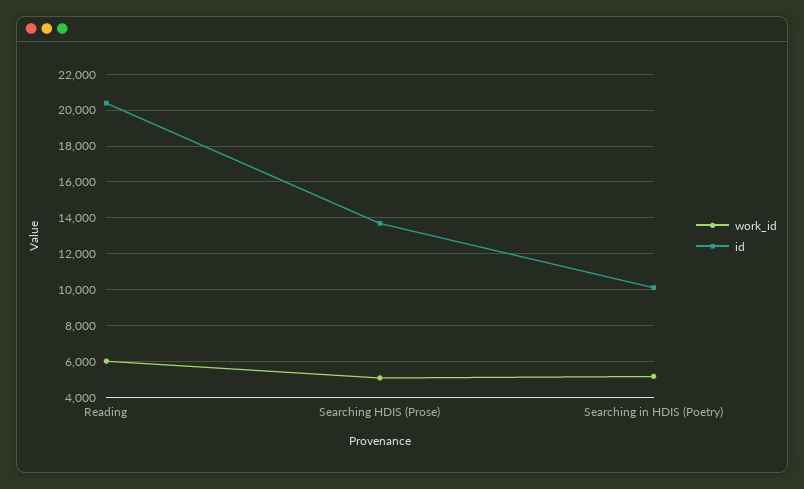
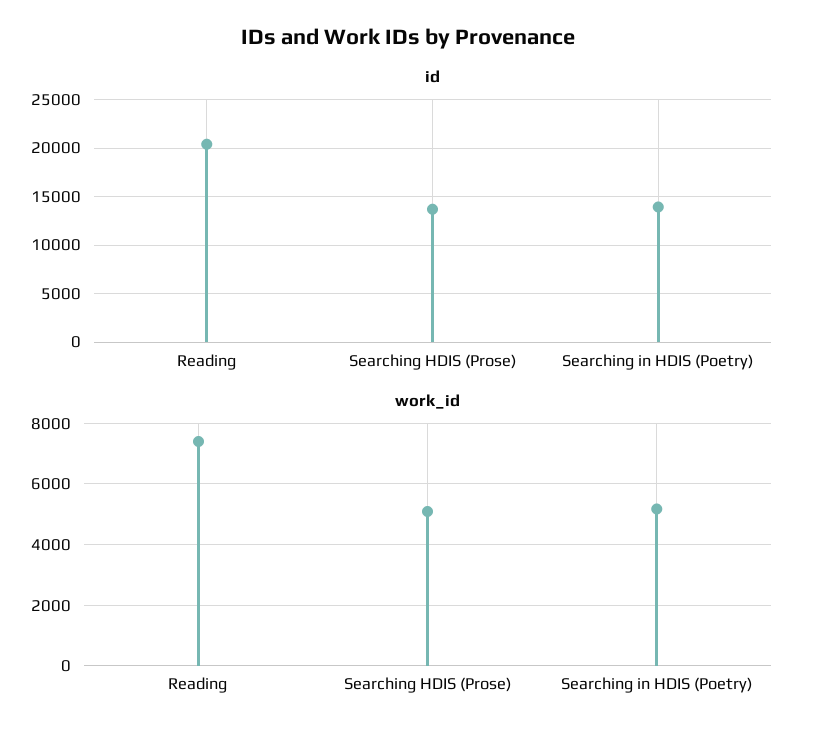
  {
    "work_id": {
-     "Reading": 6000,
+     "Reading": 7400,
      "Searching HDIS (Prose)": 5000,
      "Searching in HDIS (Poetry)": 5200
    },
    "id": {
      "Reading": 20500,
      "Searching HDIS (Prose)": 13500,
-     "Searching in HDIS (Poetry)": 10000
+     "Searching in HDIS (Poetry)": 14000
    }
  }

